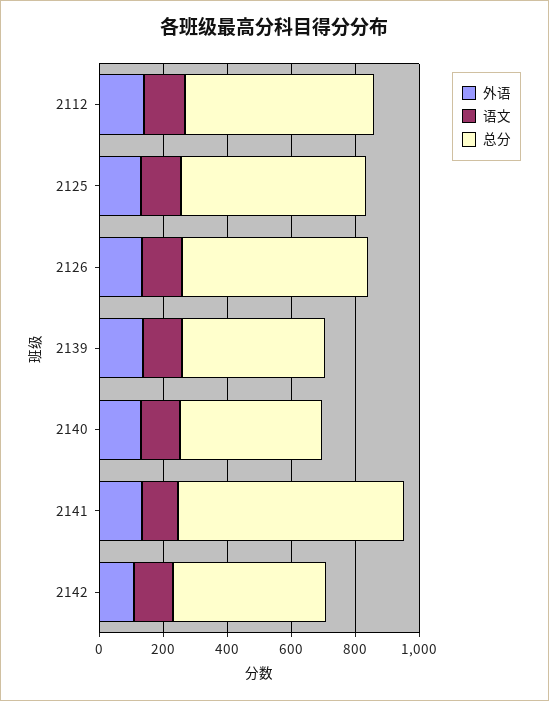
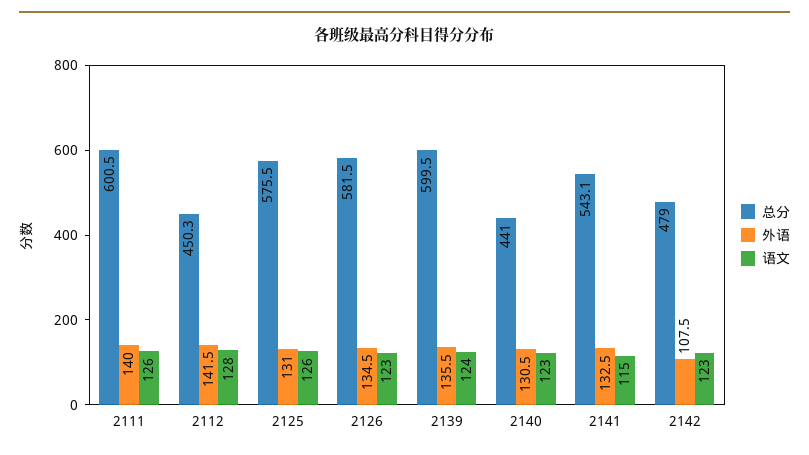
  {
    "外语": {
      "2112": 141.5,
      "2125": 131,
      "2126": 134.5,
      "2139": 135.5,
      "2140": 130.5,
      "2141": 132.5,
-     "2142": 107.5
+     "2142": 107.5,
+     "2111": 140
    },
    "语文": {
      "2112": 128,
      "2125": 126,
      "2126": 123,
      "2139": 124,
      "2140": 123,
      "2141": 115,
-     "2142": 123
+     "2142": 123,
+     "2111": 126
    },
    "总分": {
-     "2112": 600,
+     "2112": 450.3,
      "2125": 575.5,
      "2126": 581.5,
-     "2139": 450,
+     "2139": 599.5,
      "2140": 441,
-     "2141": 700,
+     "2141": 543.1,
-     "2142": 479
+     "2142": 479,
+     "2111": 600.5
    }
  }

